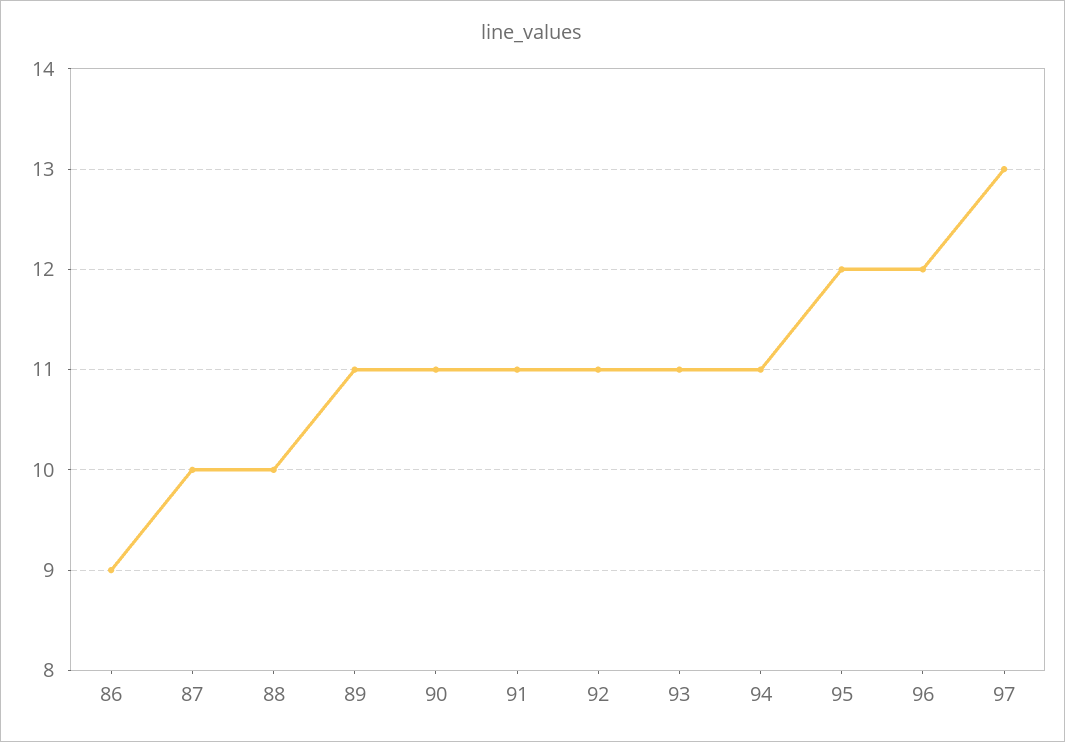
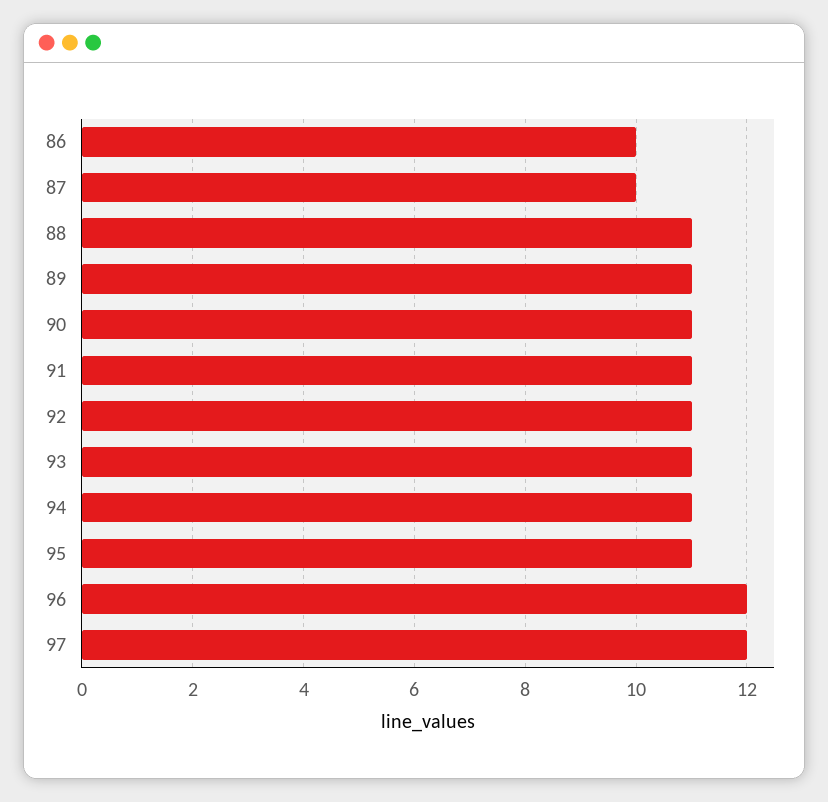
  {
-   "86": 9,
+   "86": 10,
    "87": 10,
-   "88": 10,
+   "88": 11,
    "89": 11,
    "90": 11,
    "91": 11,
    "92": 11,
    "93": 11,
    "94": 11,
-   "95": 12,
+   "95": 11,
    "96": 12,
-   "97": 13
+   "97": 12
  }

